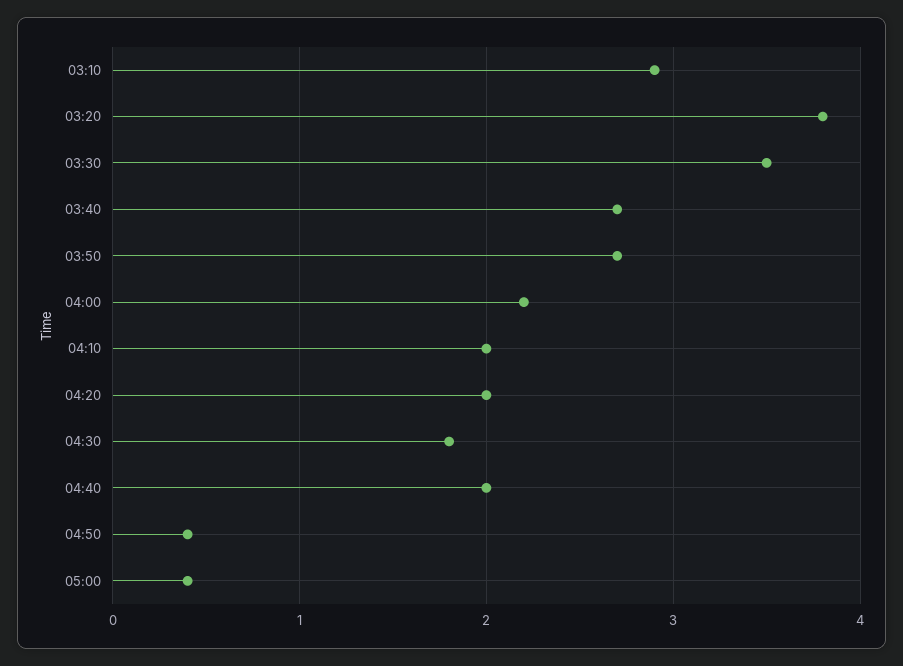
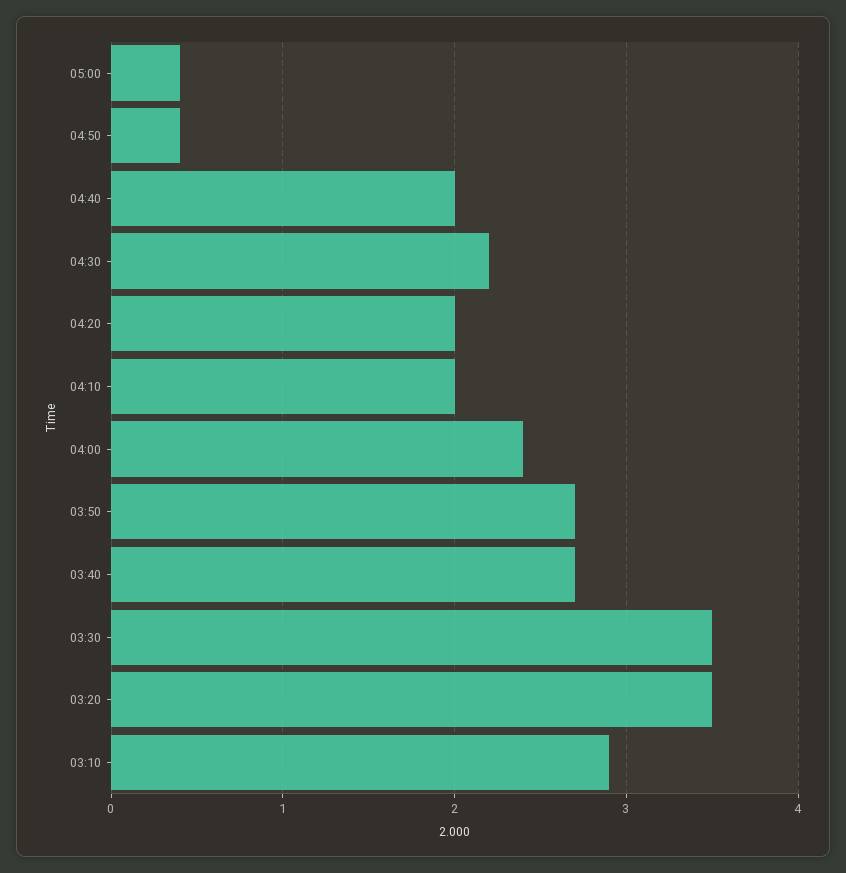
  {
    "03:10": 2.9,
-   "03:20": 3.8,
+   "03:20": 3.5,
    "03:30": 3.5,
    "03:40": 2.7,
    "03:50": 2.7,
-   "04:00": 2.2,
+   "04:00": 2.4,
    "04:10": 2,
    "04:20": 2,
-   "04:30": 1.8,
+   "04:30": 2.2,
    "04:40": 2,
    "04:50": 0.4,
    "05:00": 0.4
  }

